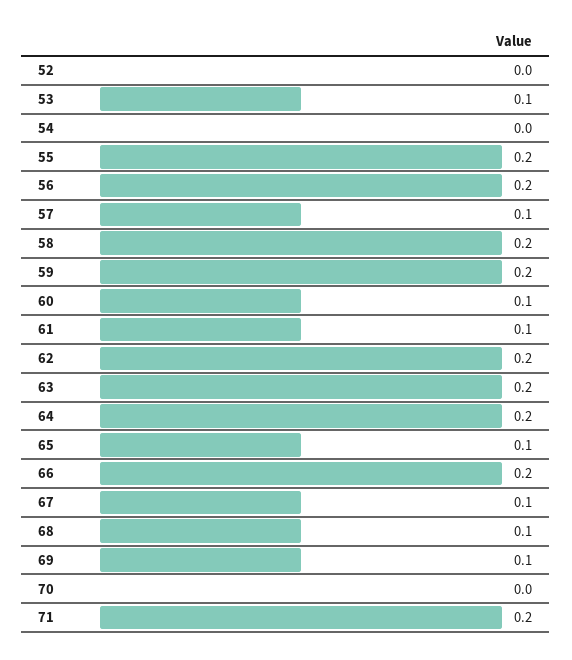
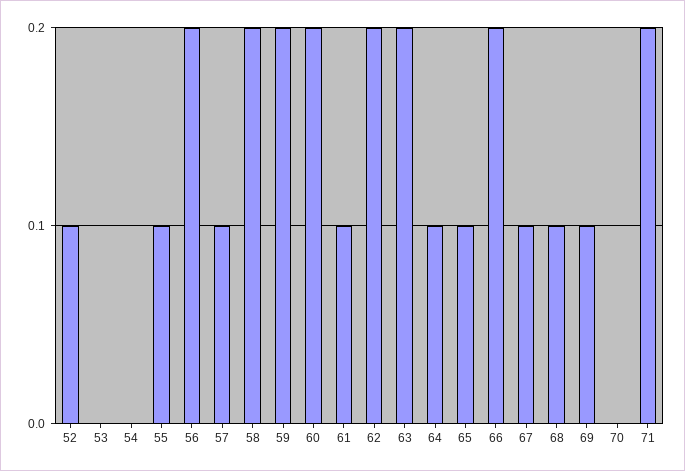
  {
-   "52": 0,
+   "52": 0.1,
-   "53": 0.1,
+   "53": 0,
    "54": 0,
-   "55": 0.2,
+   "55": 0.1,
    "56": 0.2,
    "57": 0.1,
    "58": 0.2,
    "59": 0.2,
-   "60": 0.1,
+   "60": 0.2,
    "61": 0.1,
    "62": 0.2,
    "63": 0.2,
-   "64": 0.2,
+   "64": 0.1,
    "65": 0.1,
    "66": 0.2,
    "67": 0.1,
    "68": 0.1,
    "69": 0.1,
    "70": 0,
    "71": 0.2
  }

